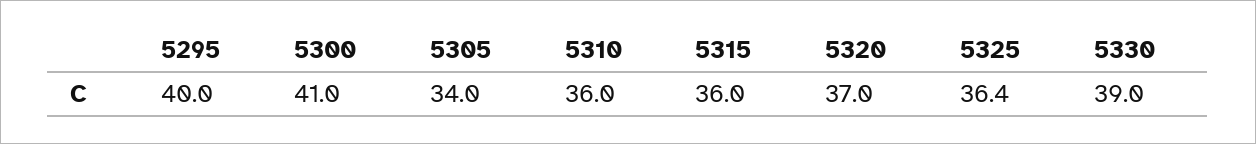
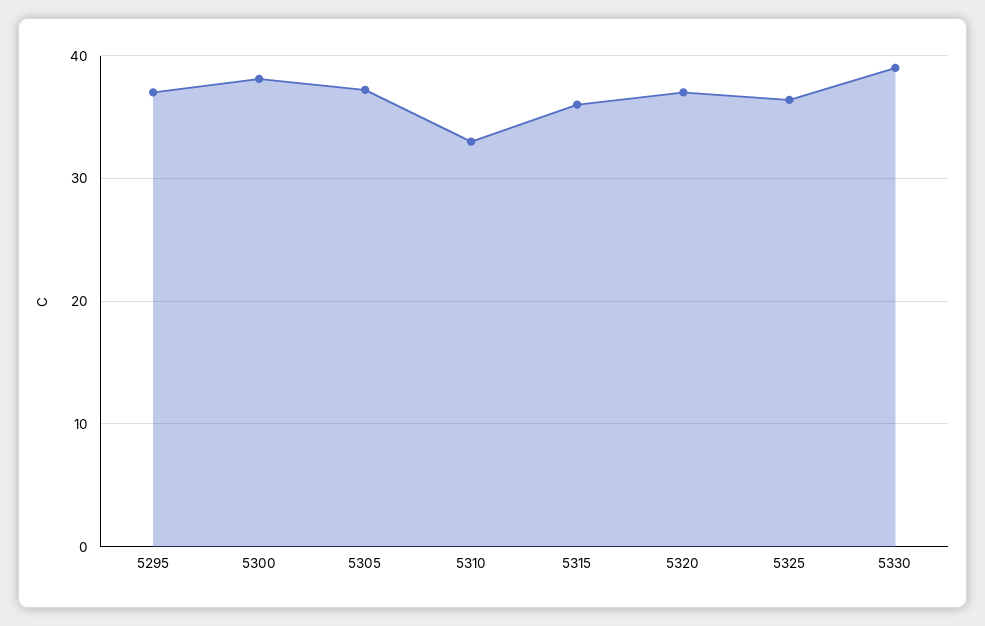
  {
-   "5295": 40,
+   "5295": 37,
-   "5300": 41,
+   "5300": 38,
-   "5305": 34,
+   "5305": 37,
-   "5310": 36,
+   "5310": 33,
    "5315": 36,
    "5320": 37,
    "5325": 36.4,
    "5330": 39
  }

